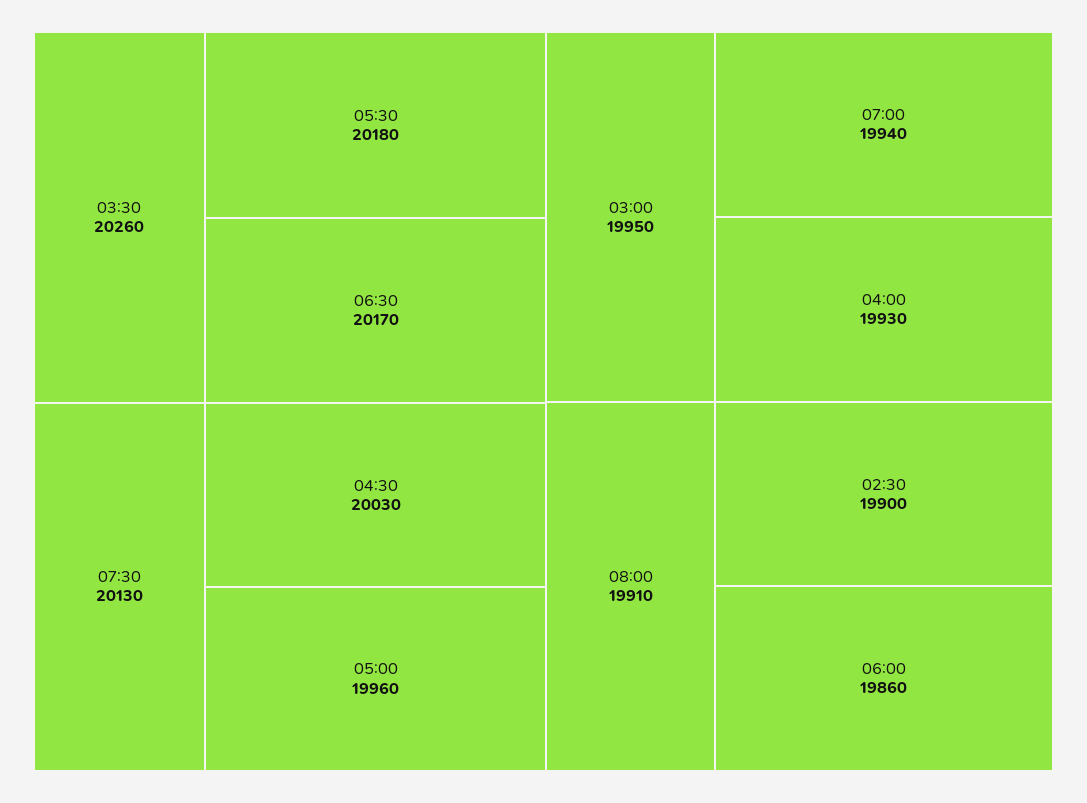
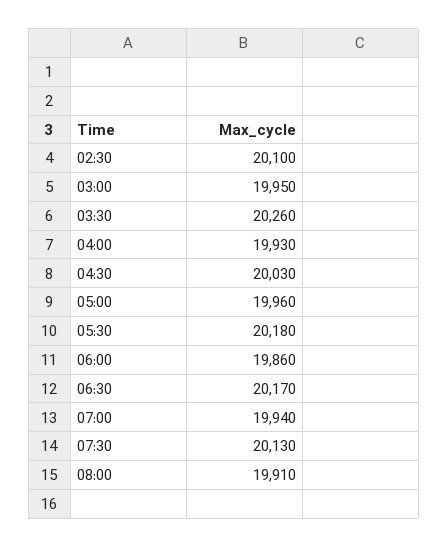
  {
    "03:30": 20260,
    "05:30": 20180,
    "06:30": 20170,
    "07:30": 20130,
    "04:30": 20030,
    "05:00": 19960,
    "03:00": 19950,
    "07:00": 19940,
    "04:00": 19930,
    "08:00": 19910,
-   "02:30": 19900,
+   "02:30": 20100,
    "06:00": 19860
  }

